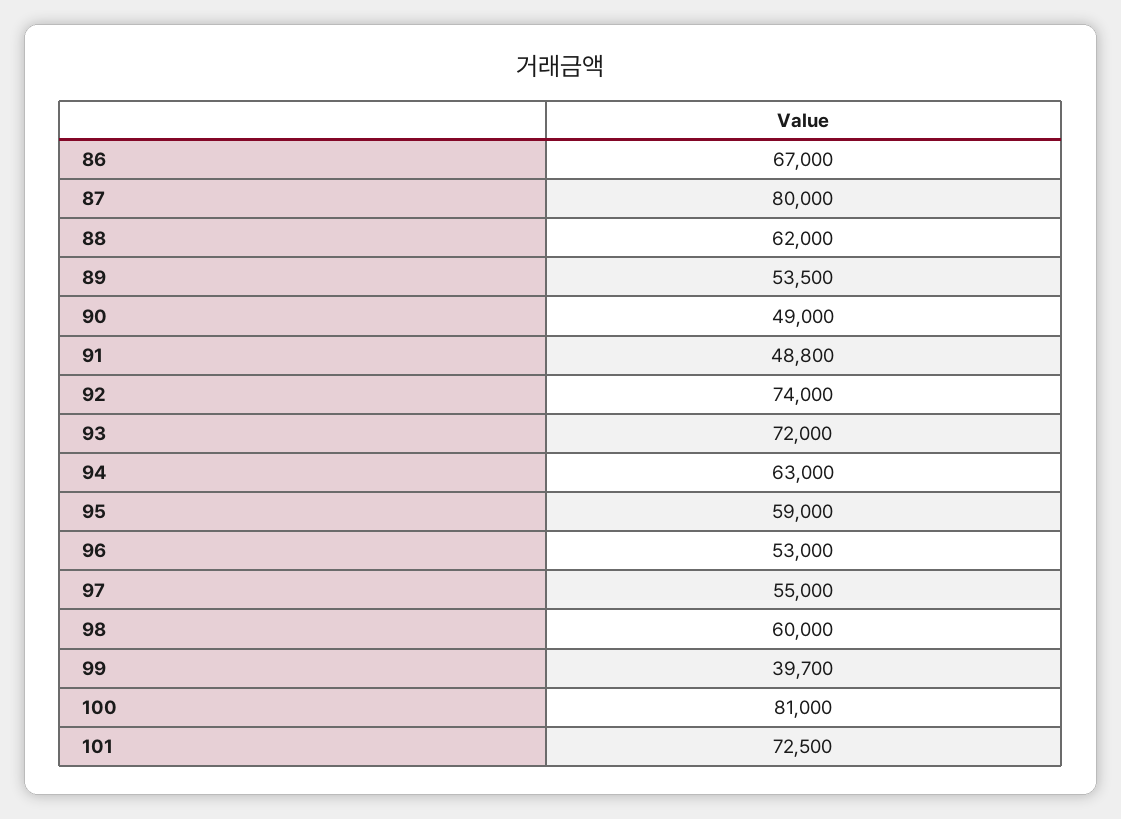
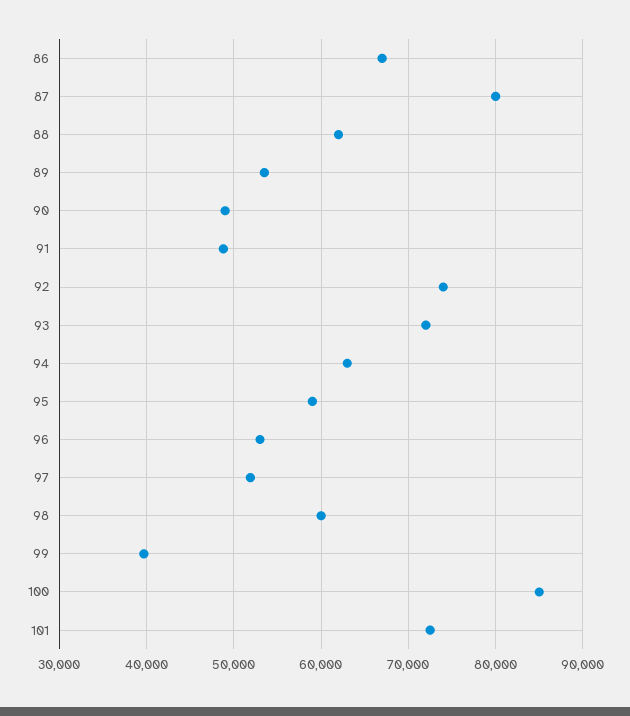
  {
    "86": 67000,
    "87": 80000,
    "88": 62000,
    "89": 53500,
    "90": 49000,
    "91": 48800,
    "92": 74000,
    "93": 72000,
    "94": 63000,
    "95": 59000,
    "96": 53000,
-   "97": 55000,
+   "97": 52000,
    "98": 60000,
    "99": 39700,
-   "100": 81000,
+   "100": 85000,
    "101": 72500
  }

